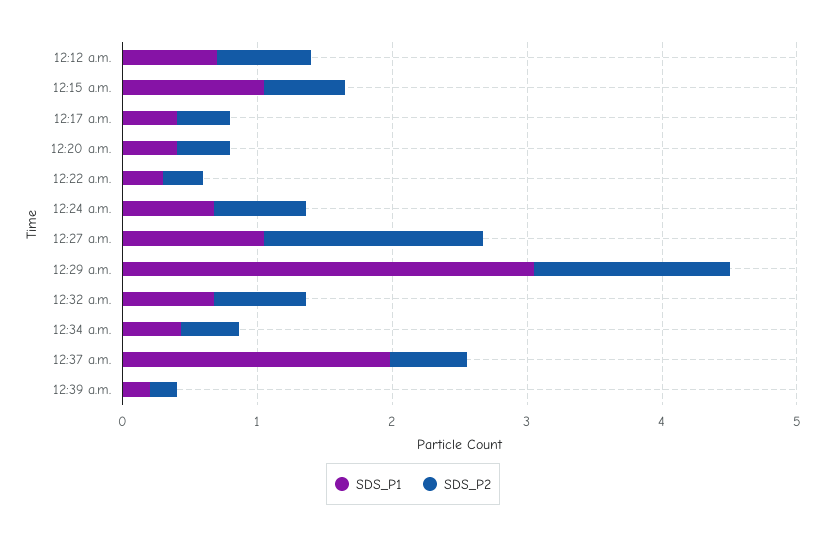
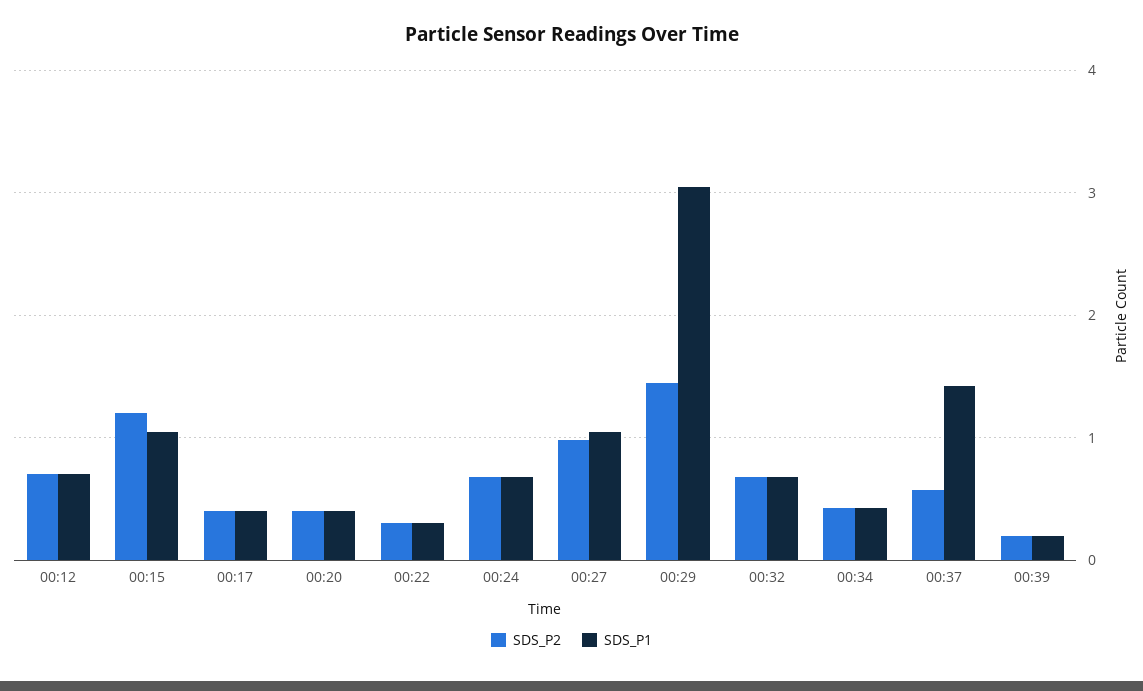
  {
    "SDS_P1": {
      "12:12 a.m.": 0.7,
      "12:15 a.m.": 1.1,
      "12:17 a.m.": 0.4,
      "12:20 a.m.": 0.4,
      "12:22 a.m.": 0.3,
      "12:24 a.m.": 0.7,
      "12:27 a.m.": 1.1,
      "12:29 a.m.": 3.1,
      "12:32 a.m.": 0.7,
      "12:34 a.m.": 0.4,
-     "12:37 a.m.": 2,
+     "12:37 a.m.": 1.4,
      "12:39 a.m.": 0.2
    },
    "SDS_P2": {
      "12:12 a.m.": 0.7,
-     "12:15 a.m.": 0.6,
+     "12:15 a.m.": 1.2,
      "12:17 a.m.": 0.4,
      "12:20 a.m.": 0.4,
      "12:22 a.m.": 0.3,
      "12:24 a.m.": 0.7,
-     "12:27 a.m.": 1.6,
+     "12:27 a.m.": 1,
      "12:29 a.m.": 1.5,
      "12:32 a.m.": 0.7,
      "12:34 a.m.": 0.4,
      "12:37 a.m.": 0.6,
      "12:39 a.m.": 0.2
    }
  }

